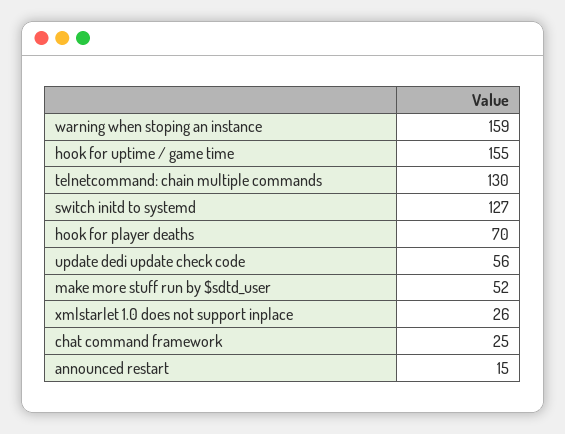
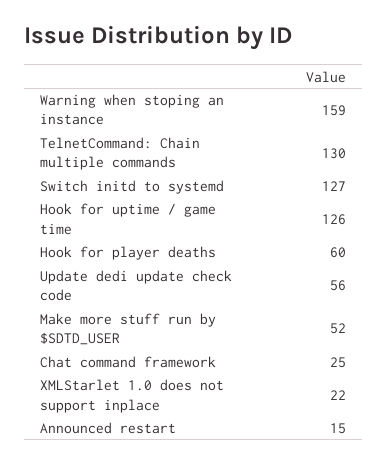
  {
    "warning when stoping an instance": 159,
-   "hook for uptime / game time": 155,
+   "hook for uptime / game time": 126,
    "telnetcommand: chain multiple commands": 130,
    "switch initd to systemd": 127,
-   "hook for player deaths": 70,
+   "hook for player deaths": 60,
    "update dedi update check code": 56,
    "make more stuff run by $sdtd_user": 52,
-   "xmlstarlet 1.0 does not support inplace": 26,
+   "xmlstarlet 1.0 does not support inplace": 22,
    "chat command framework": 25,
    "announced restart": 15
  }

